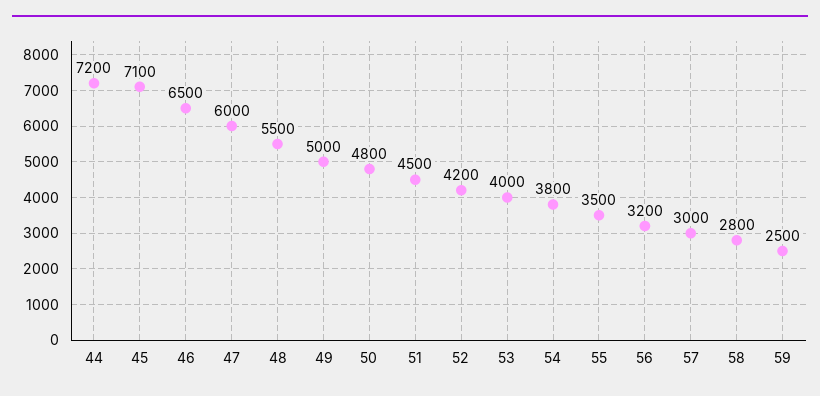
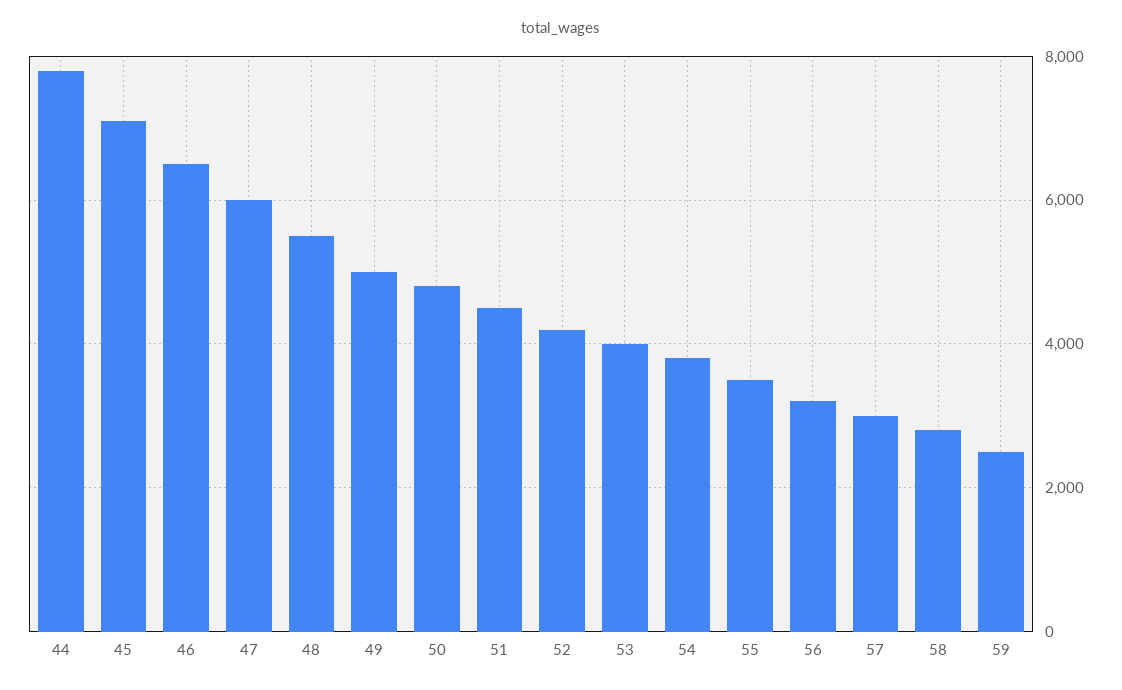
  {
-   "44": 7200,
+   "44": 7800,
    "45": 7100,
    "46": 6500,
    "47": 6000,
    "48": 5500,
    "49": 5000,
    "50": 4800,
    "51": 4500,
    "52": 4200,
    "53": 4000,
    "54": 3800,
    "55": 3500,
    "56": 3200,
    "57": 3000,
    "58": 2800,
    "59": 2500
  }

